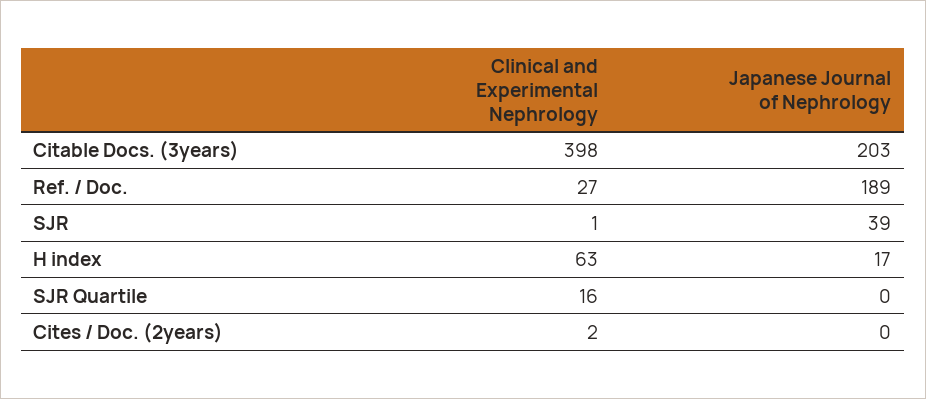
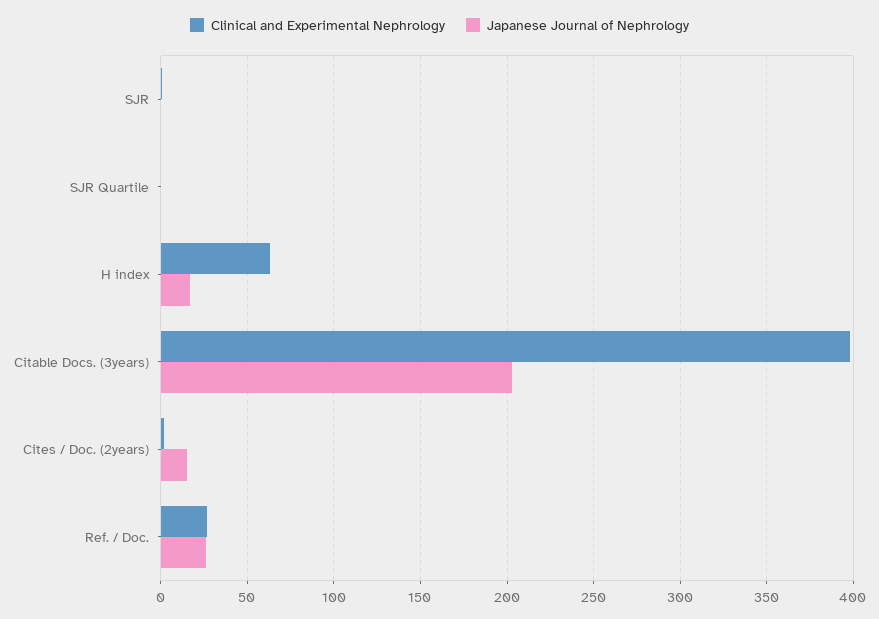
  {
    "Clinical and Experimental Nephrology": {
      "Citable Docs. (3years)": 398,
      "Ref. / Doc.": 27,
      "SJR": 1,
      "H index": 63,
-     "SJR Quartile": 16,
+     "SJR Quartile": 0,
      "Cites / Doc. (2years)": 2
    },
    "Japanese Journal of Nephrology": {
      "Citable Docs. (3years)": 203,
-     "Ref. / Doc.": 189,
+     "Ref. / Doc.": 25,
-     "SJR": 39,
+     "SJR": 0,
      "H index": 17,
      "SJR Quartile": 0,
-     "Cites / Doc. (2years)": 0
+     "Cites / Doc. (2years)": 15
    }
  }

